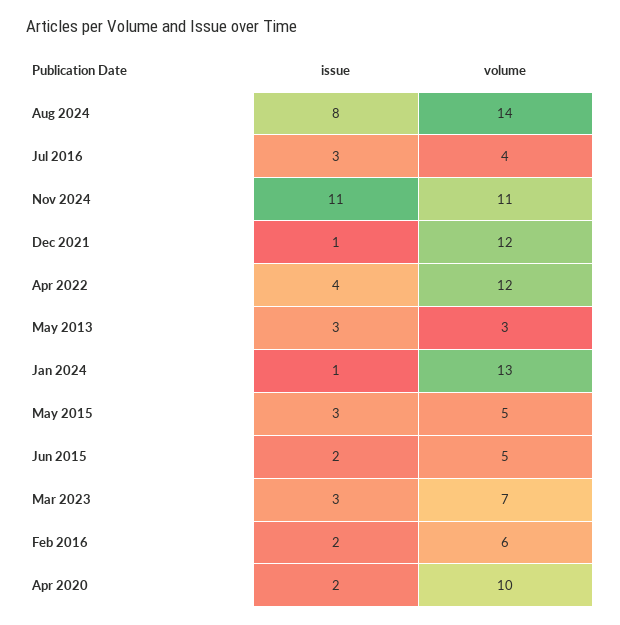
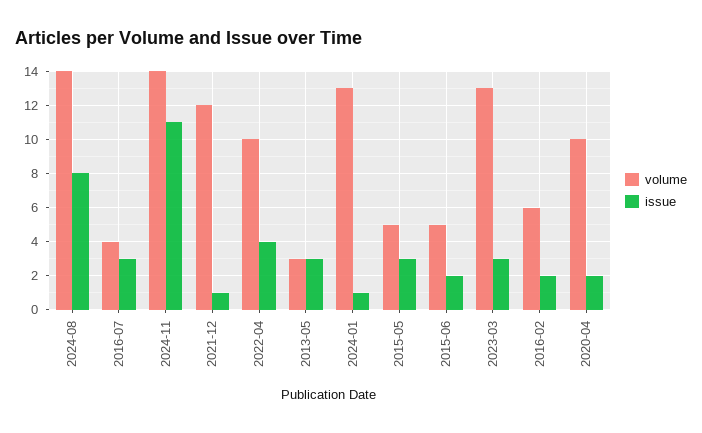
  {
    "issue": {
      "Aug 2024": 8,
      "Jul 2016": 3,
      "Nov 2024": 11,
      "Dec 2021": 1,
      "Apr 2022": 4,
      "May 2013": 3,
      "Jan 2024": 1,
      "May 2015": 3,
      "Jun 2015": 2,
      "Mar 2023": 3,
      "Feb 2016": 2,
      "Apr 2020": 2
    },
    "volume": {
      "Aug 2024": 14,
      "Jul 2016": 4,
-     "Nov 2024": 11,
+     "Nov 2024": 14,
      "Dec 2021": 12,
-     "Apr 2022": 12,
+     "Apr 2022": 10,
      "May 2013": 3,
      "Jan 2024": 13,
      "May 2015": 5,
      "Jun 2015": 5,
-     "Mar 2023": 7,
+     "Mar 2023": 13,
      "Feb 2016": 6,
      "Apr 2020": 10
    }
  }

